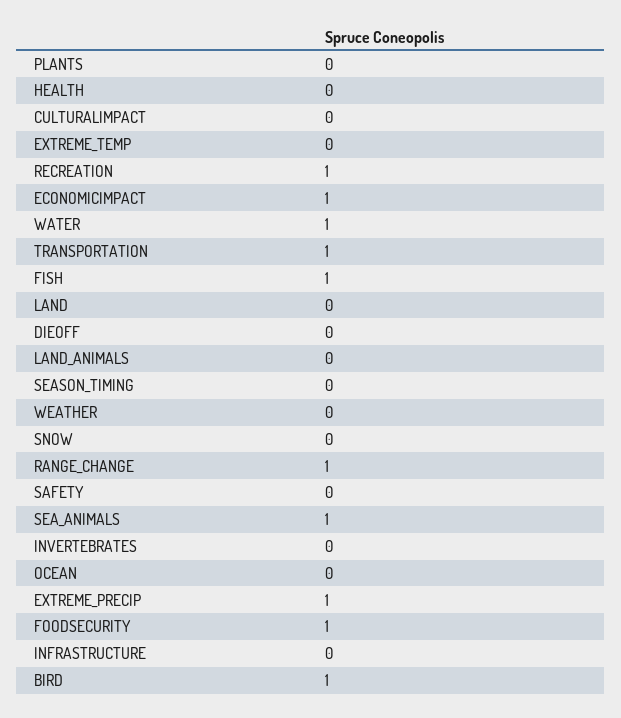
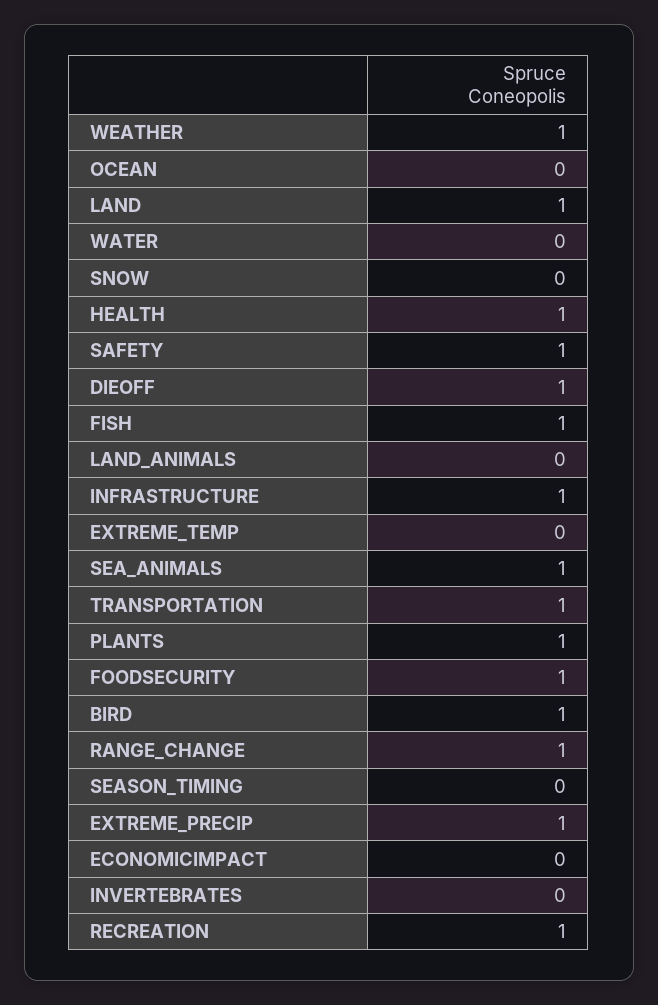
  {
-   "PLANTS": 0,
+   "PLANTS": 1,
-   "HEALTH": 0,
+   "HEALTH": 1,
-   "CULTURALIMPACT": 0,
    "EXTREME_TEMP": 0,
    "RECREATION": 1,
-   "ECONOMICIMPACT": 1,
+   "ECONOMICIMPACT": 0,
-   "WATER": 1,
+   "WATER": 0,
    "TRANSPORTATION": 1,
    "FISH": 1,
-   "LAND": 0,
+   "LAND": 1,
-   "DIEOFF": 0,
+   "DIEOFF": 1,
    "LAND_ANIMALS": 0,
    "SEASON_TIMING": 0,
-   "WEATHER": 0,
+   "WEATHER": 1,
    "SNOW": 0,
    "RANGE_CHANGE": 1,
-   "SAFETY": 0,
+   "SAFETY": 1,
    "SEA_ANIMALS": 1,
    "INVERTEBRATES": 0,
    "OCEAN": 0,
    "EXTREME_PRECIP": 1,
    "FOODSECURITY": 1,
-   "INFRASTRUCTURE": 0,
+   "INFRASTRUCTURE": 1,
    "BIRD": 1
  }

